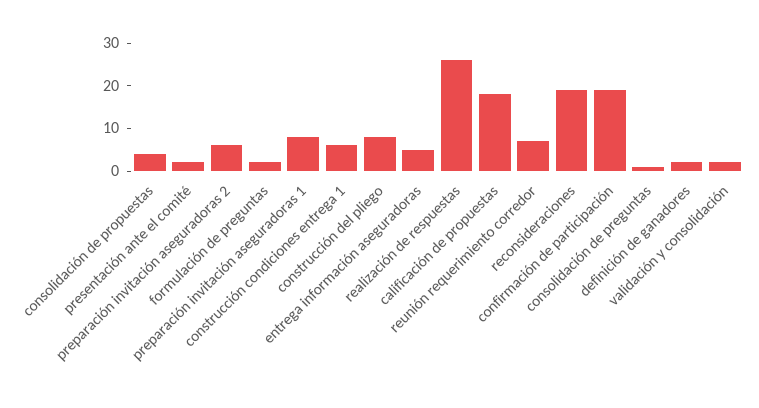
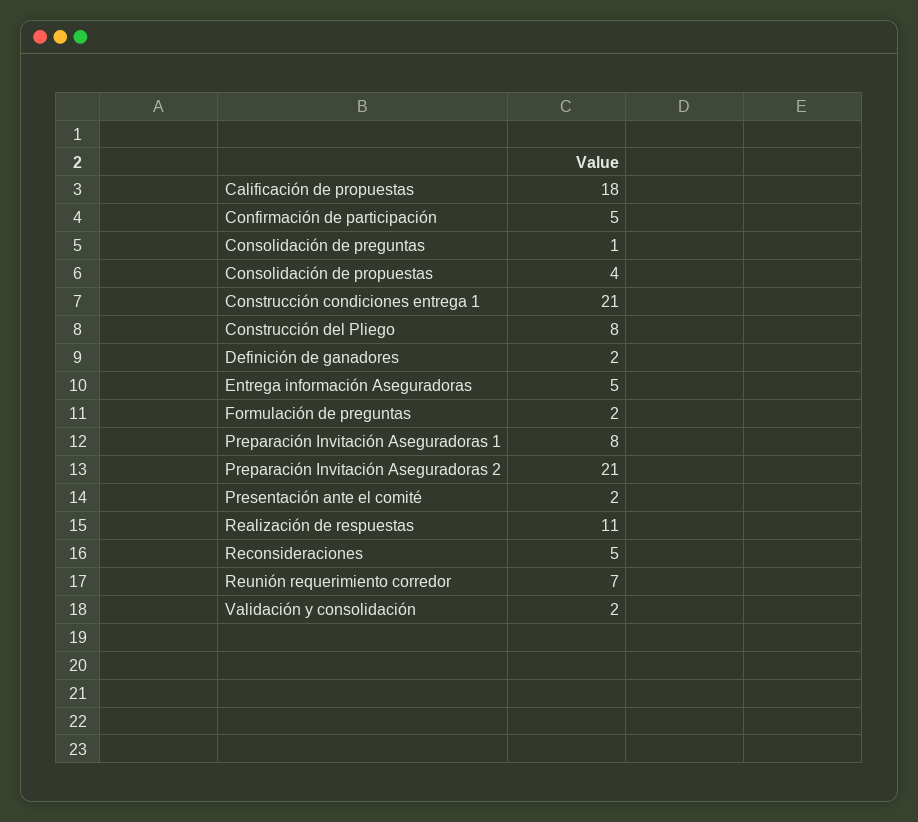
  {
    "consolidación de propuestas": 4,
    "presentación ante el comité": 2,
-   "preparación invitación aseguradoras 2": 5,
+   "preparación invitación aseguradoras 2": 21,
    "formulación de preguntas": 2,
    "preparación invitación aseguradoras 1": 8,
-   "construcción condiciones entrega 1": 5,
+   "construcción condiciones entrega 1": 21,
    "construcción del pliego": 8,
    "entrega información aseguradoras": 5,
-   "realización de respuestas": 25,
+   "realización de respuestas": 11,
    "calificación de propuestas": 18,
    "reunión requerimiento corredor": 7,
-   "reconsideraciones": 20,
+   "reconsideraciones": 5,
-   "confirmación de participación": 20,
+   "confirmación de participación": 5,
    "consolidación de preguntas": 1,
    "definición de ganadores": 2,
    "validación y consolidación": 2
  }

